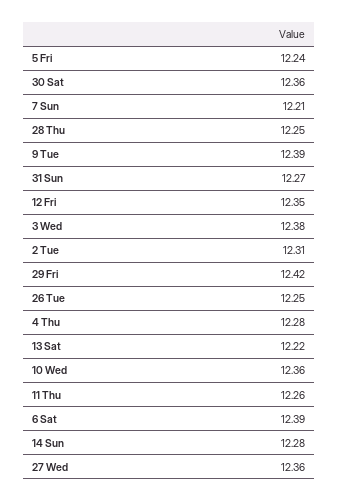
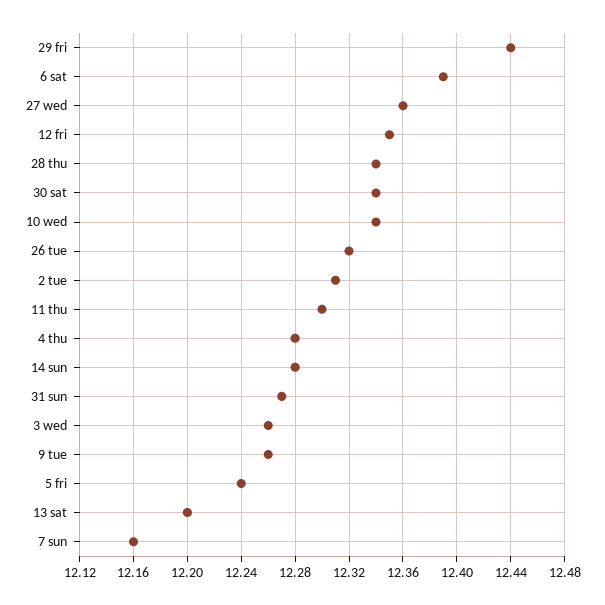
  {
    "5 Fri": 12.24,
-   "30 Sat": 12.36,
+   "30 Sat": 12.34,
-   "7 Sun": 12.21,
+   "7 Sun": 12.16,
-   "28 Thu": 12.25,
+   "28 Thu": 12.34,
-   "9 Tue": 12.39,
+   "9 Tue": 12.26,
    "31 Sun": 12.27,
    "12 Fri": 12.35,
-   "3 Wed": 12.38,
+   "3 Wed": 12.26,
    "2 Tue": 12.31,
-   "29 Fri": 12.42,
+   "29 Fri": 12.44,
-   "26 Tue": 12.25,
+   "26 Tue": 12.32,
    "4 Thu": 12.28,
-   "13 Sat": 12.22,
+   "13 Sat": 12.2,
-   "10 Wed": 12.36,
+   "10 Wed": 12.34,
-   "11 Thu": 12.26,
+   "11 Thu": 12.3,
    "6 Sat": 12.39,
    "14 Sun": 12.28,
    "27 Wed": 12.36
  }

